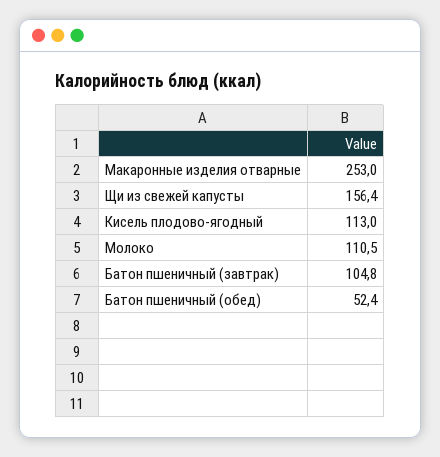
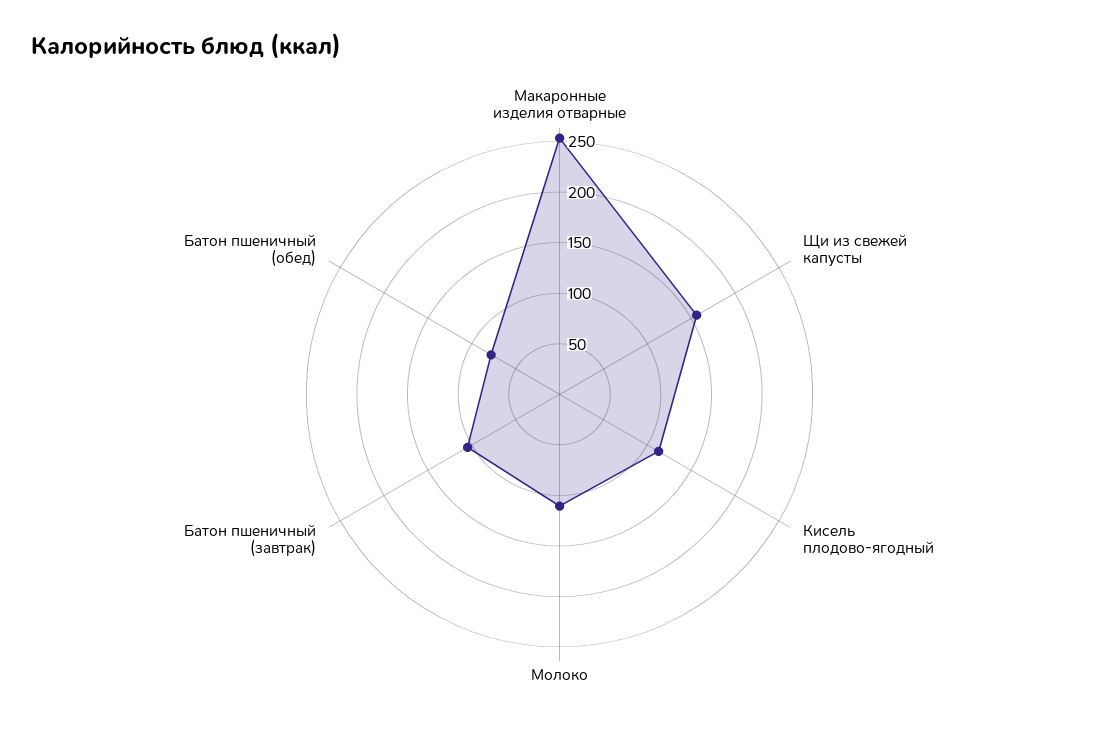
  {
    "Макаронные изделия отварные": 253,
    "Щи из свежей капусты": 156.4,
    "Кисель плодово-ягодный": 113,
    "Молоко": 110.5,
    "Батон пшеничный (завтрак)": 104.8,
-   "Батон пшеничный (обед)": 52.4
+   "Батон пшеничный (обед)": 80
  }

